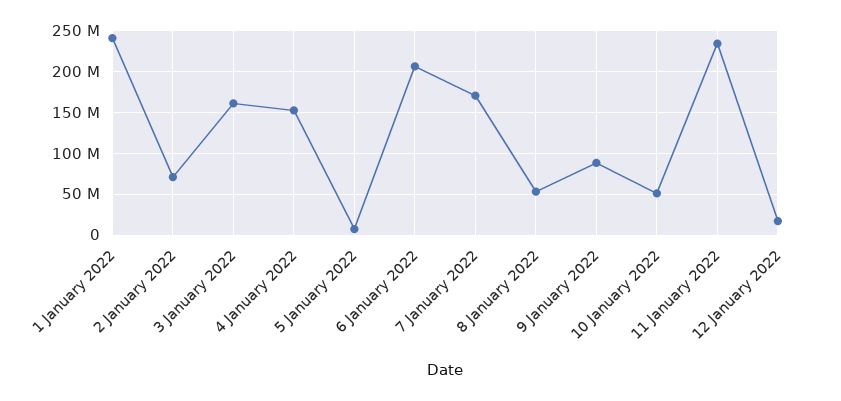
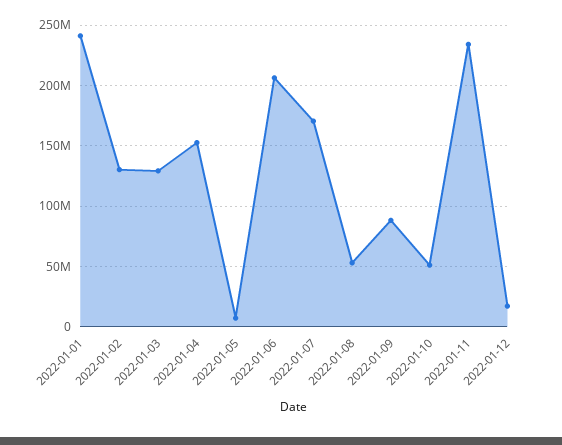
  {
    "1 January 2022": 240000000,
-   "2 January 2022": 70000000,
+   "2 January 2022": 130000000,
-   "3 January 2022": 160000000,
+   "3 January 2022": 130000000,
    "4 January 2022": 155000000,
    "5 January 2022": 5000000,
    "6 January 2022": 205000000,
    "7 January 2022": 170000000,
    "8 January 2022": 55000000,
    "9 January 2022": 90000000,
    "10 January 2022": 50000000,
    "11 January 2022": 235000000,
    "12 January 2022": 15000000
  }

